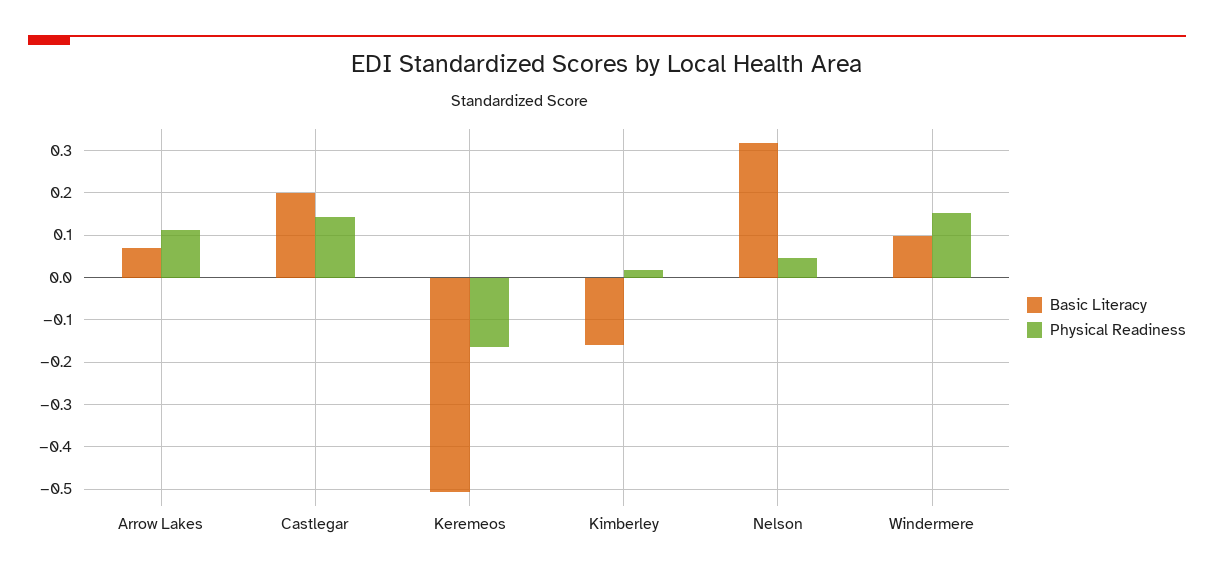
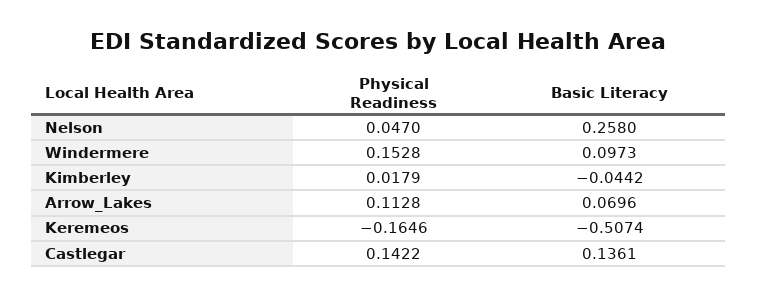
  {
    "Basic Literacy": {
      "Arrow Lakes": 0.0696,
-     "Castlegar": 0.2,
+     "Castlegar": 0.1361,
      "Keremeos": -0.5074,
-     "Kimberley": -0.16,
+     "Kimberley": -0.0442,
-     "Nelson": 0.32,
+     "Nelson": 0.258,
      "Windermere": 0.0973
    },
    "Physical Readiness": {
      "Arrow Lakes": 0.1128,
      "Castlegar": 0.1422,
      "Keremeos": -0.1646,
      "Kimberley": 0.0179,
      "Nelson": 0.047,
      "Windermere": 0.1528
    }
  }

